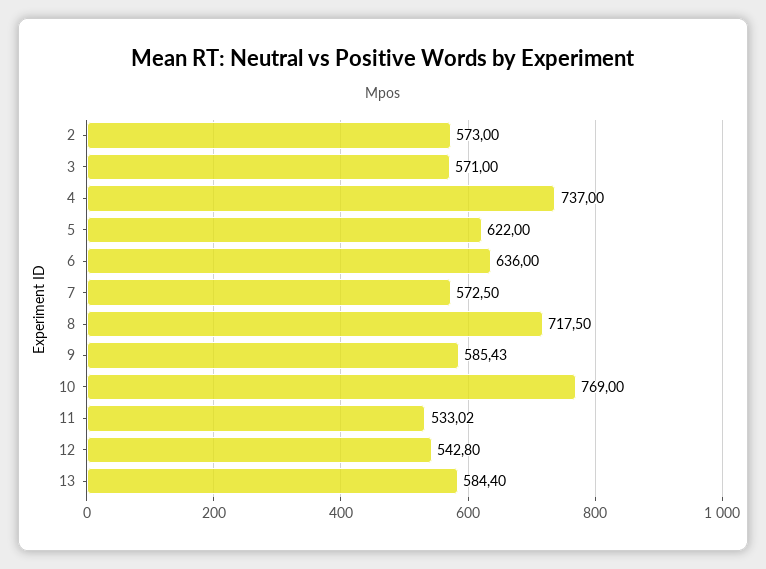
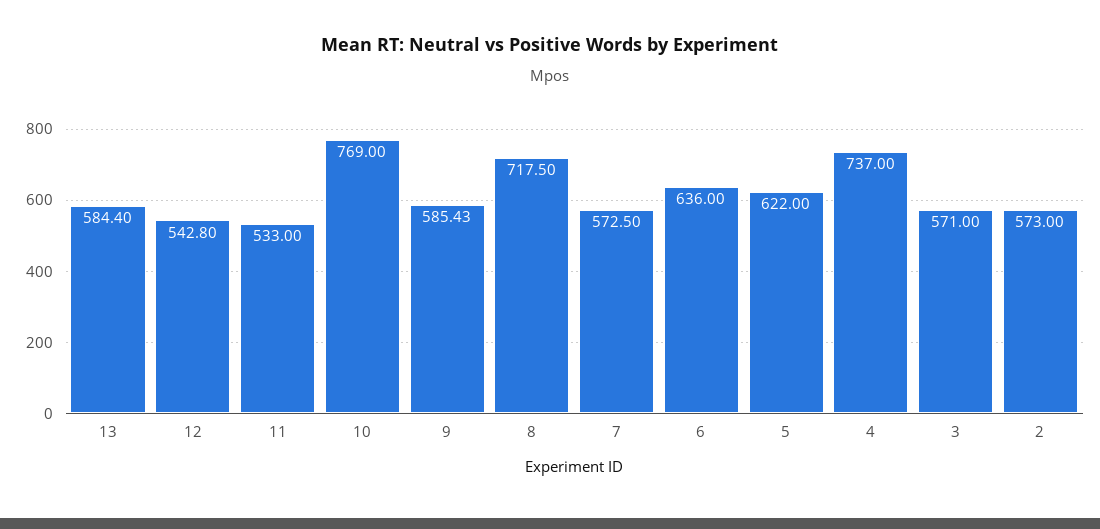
  {
    "2": 573,
    "3": 571,
    "4": 737,
    "5": 622,
    "6": 636,
    "7": 572.5,
    "8": 717.5,
    "9": 585.43,
    "10": 769,
-   "11": 533.02,
+   "11": 533,
    "12": 542.8,
    "13": 584.4
  }

